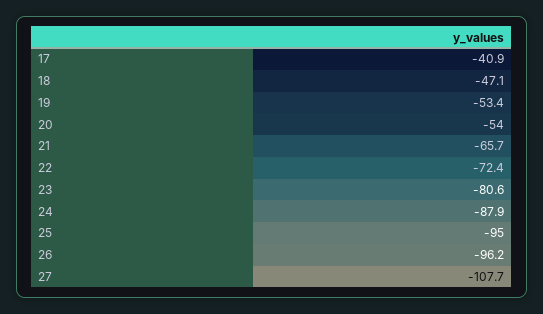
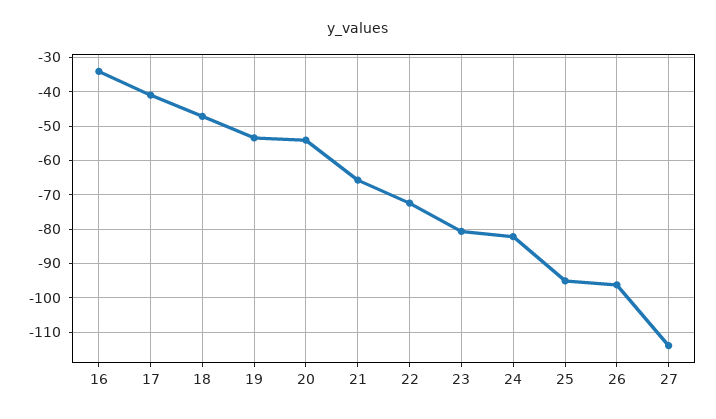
  {
    "17": -40.9,
    "18": -47.1,
    "19": -53.4,
    "20": -54,
    "21": -65.7,
    "22": -72.4,
    "23": -80.6,
-   "24": -87.9,
+   "24": -82,
    "25": -95,
    "26": -96.2,
-   "27": -107.7
+   "27": -114,
+   "16": -34
  }

